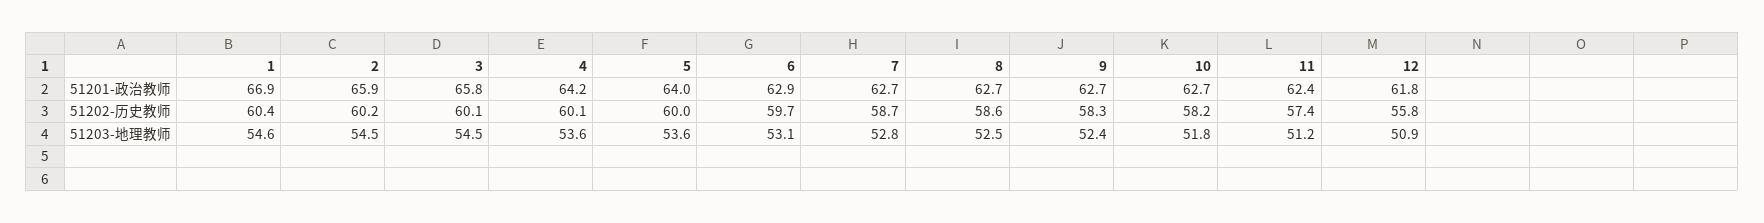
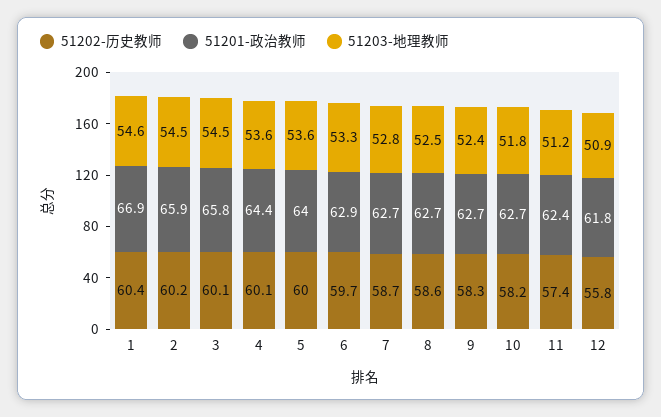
  {
    "51201-政治教师": {
      "1": 66.9,
      "2": 65.9,
      "3": 65.8,
-     "4": 64.2,
+     "4": 64.4,
      "5": 64,
      "6": 62.9,
      "7": 62.7,
      "8": 62.7,
      "9": 62.7,
      "10": 62.7,
      "11": 62.4,
      "12": 61.8
    },
    "51202-历史教师": {
      "1": 60.4,
      "2": 60.2,
      "3": 60.1,
      "4": 60.1,
      "5": 60,
      "6": 59.7,
      "7": 58.7,
      "8": 58.6,
      "9": 58.3,
      "10": 58.2,
      "11": 57.4,
      "12": 55.8
    },
    "51203-地理教师": {
      "1": 54.6,
      "2": 54.5,
      "3": 54.5,
      "4": 53.6,
      "5": 53.6,
-     "6": 53.1,
+     "6": 53.3,
      "7": 52.8,
      "8": 52.5,
      "9": 52.4,
      "10": 51.8,
      "11": 51.2,
      "12": 50.9
    }
  }

